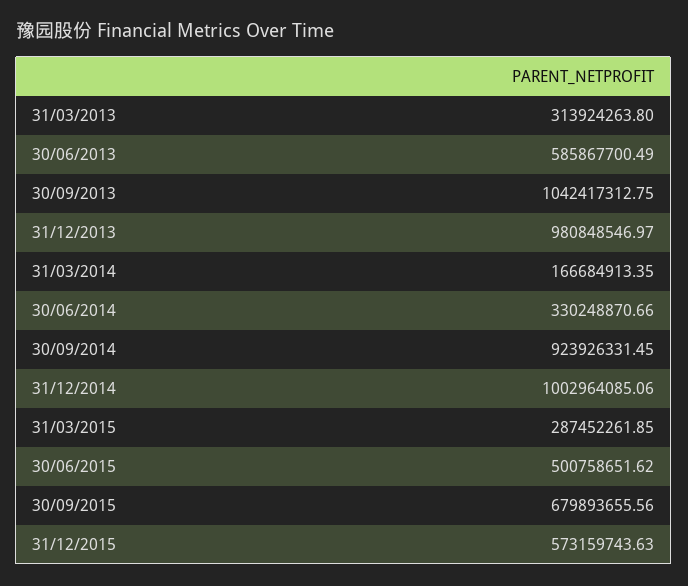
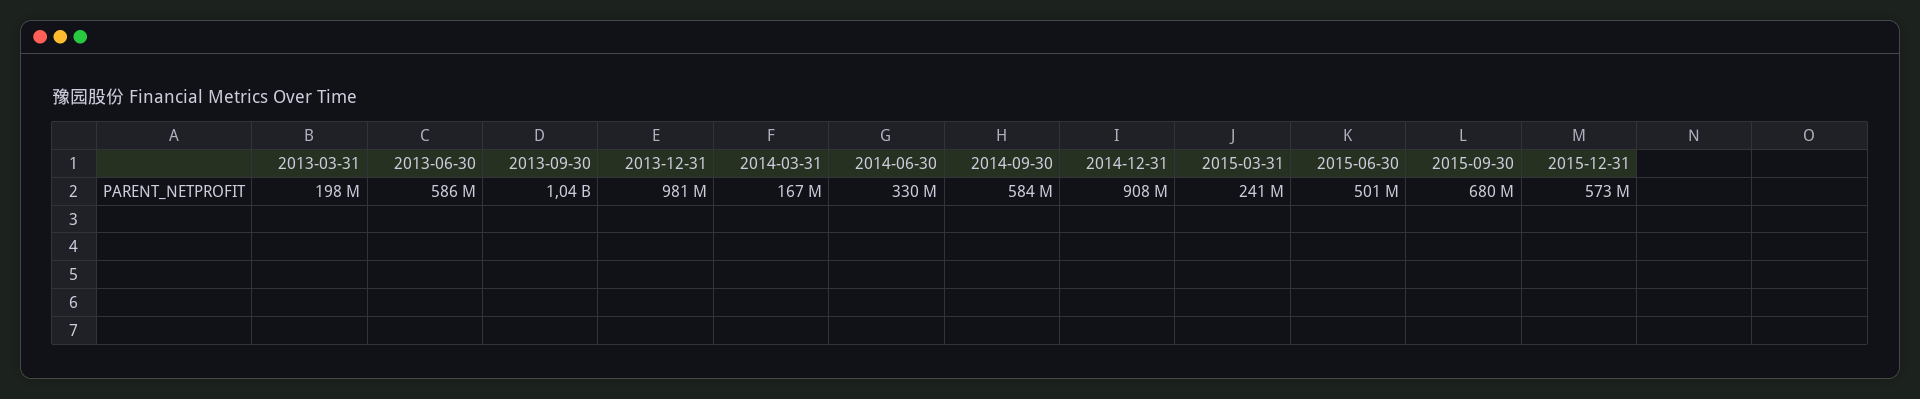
  {
-   "31/03/2013": 313924263.8,
+   "31/03/2013": 198000000,
    "30/06/2013": 585867700.49,
    "30/09/2013": 1042417312.75,
    "31/12/2013": 980848546.97,
    "31/03/2014": 166684913.35,
    "30/06/2014": 330248870.66,
-   "30/09/2014": 923926331.45,
+   "30/09/2014": 584000000,
-   "31/12/2014": 1002964085.06,
+   "31/12/2014": 908000000,
-   "31/03/2015": 287452261.85,
+   "31/03/2015": 241000000,
    "30/06/2015": 500758651.62,
    "30/09/2015": 679893655.56,
    "31/12/2015": 573159743.63
  }

